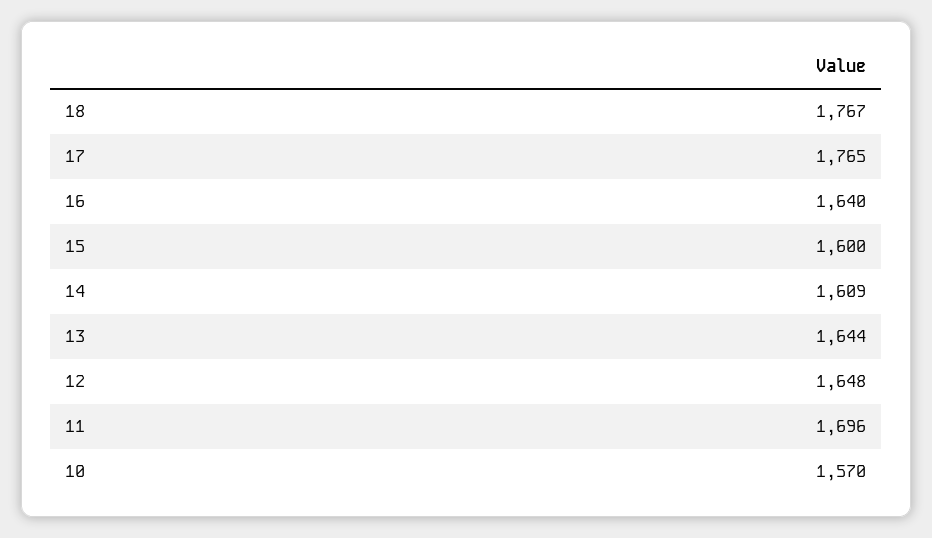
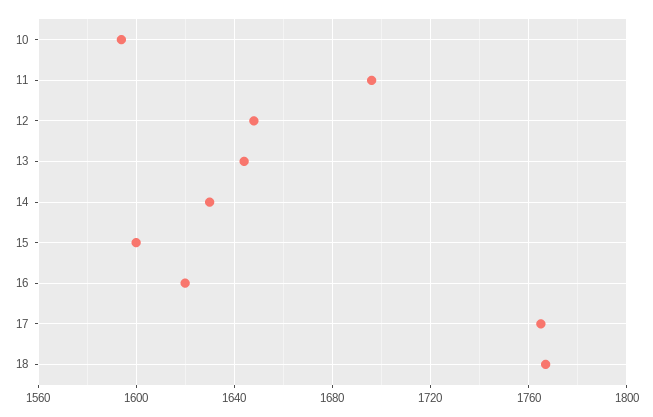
  {
    "18": 1767,
    "17": 1765,
-   "16": 1640,
+   "16": 1620,
    "15": 1600,
-   "14": 1609,
+   "14": 1630,
    "13": 1644,
    "12": 1648,
    "11": 1696,
-   "10": 1570
+   "10": 1595
  }

